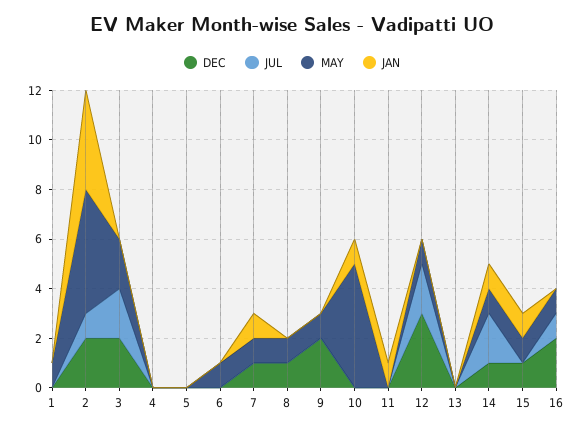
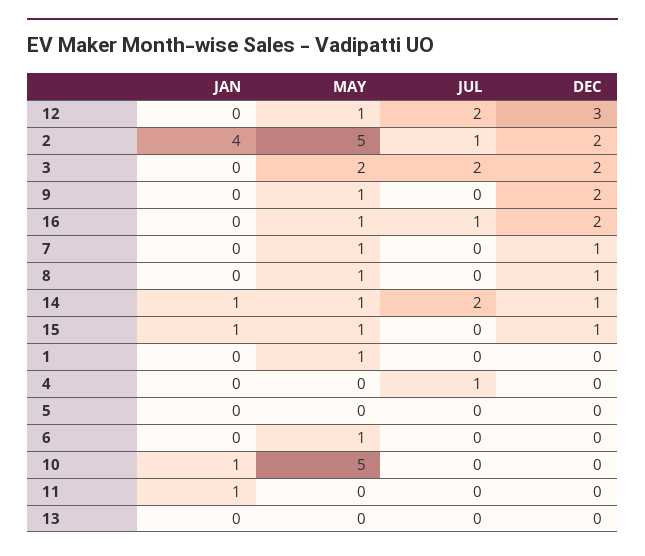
  {
    "DEC": {
      "1": 0,
      "2": 2,
      "3": 2,
      "4": 0,
      "5": 0,
      "6": 0,
      "7": 1,
      "8": 1,
      "9": 2,
      "10": 0,
      "11": 0,
      "12": 3,
      "13": 0,
      "14": 1,
      "15": 1,
      "16": 2
    },
    "JUL": {
      "1": 0,
      "2": 1,
      "3": 2,
-     "4": 0,
+     "4": 1,
      "5": 0,
      "6": 0,
      "7": 0,
      "8": 0,
      "9": 0,
      "10": 0,
      "11": 0,
      "12": 2,
      "13": 0,
      "14": 2,
      "15": 0,
      "16": 1
    },
    "MAY": {
      "1": 1,
      "2": 5,
      "3": 2,
      "4": 0,
      "5": 0,
      "6": 1,
      "7": 1,
      "8": 1,
      "9": 1,
      "10": 5,
      "11": 0,
      "12": 1,
      "13": 0,
      "14": 1,
      "15": 1,
      "16": 1
    },
    "JAN": {
      "1": 0,
      "2": 4,
      "3": 0,
      "4": 0,
      "5": 0,
      "6": 0,
-     "7": 1,
+     "7": 0,
      "8": 0,
      "9": 0,
      "10": 1,
      "11": 1,
      "12": 0,
      "13": 0,
      "14": 1,
      "15": 1,
      "16": 0
    }
  }

